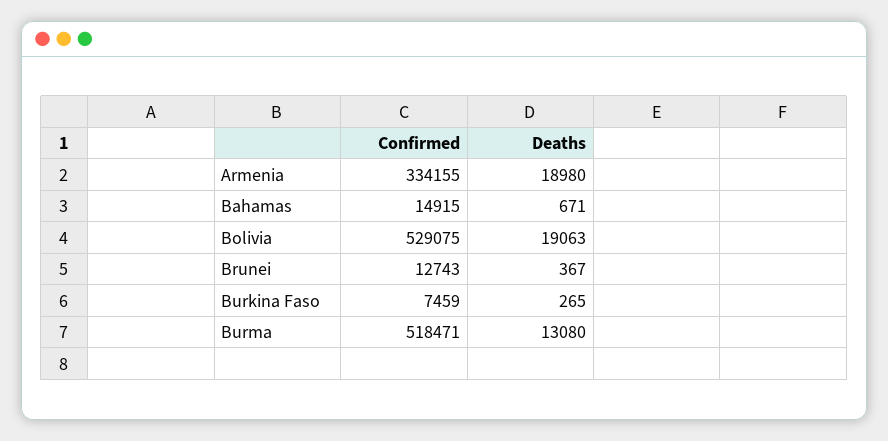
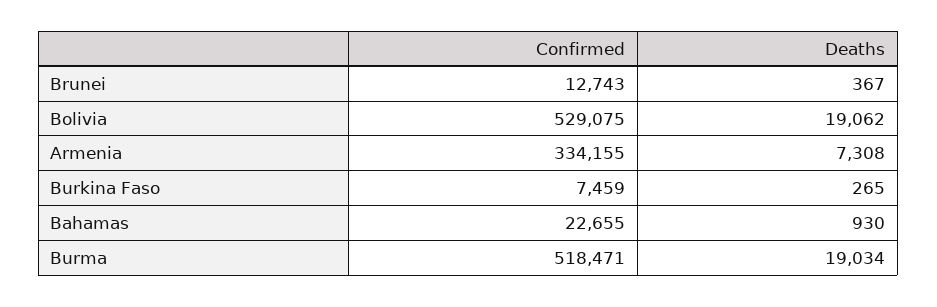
  {
    "Confirmed": {
      "Armenia": 334155,
-     "Bahamas": 14915,
+     "Bahamas": 22655,
      "Bolivia": 529075,
      "Brunei": 12743,
      "Burkina Faso": 7459,
      "Burma": 518471
    },
    "Deaths": {
-     "Armenia": 18980,
+     "Armenia": 7308,
-     "Bahamas": 671,
+     "Bahamas": 930,
-     "Bolivia": 19063,
+     "Bolivia": 19062,
      "Brunei": 367,
      "Burkina Faso": 265,
-     "Burma": 13080
+     "Burma": 19034
    }
  }

